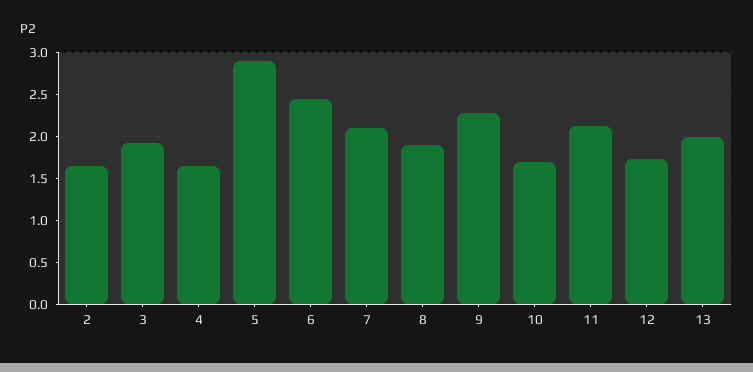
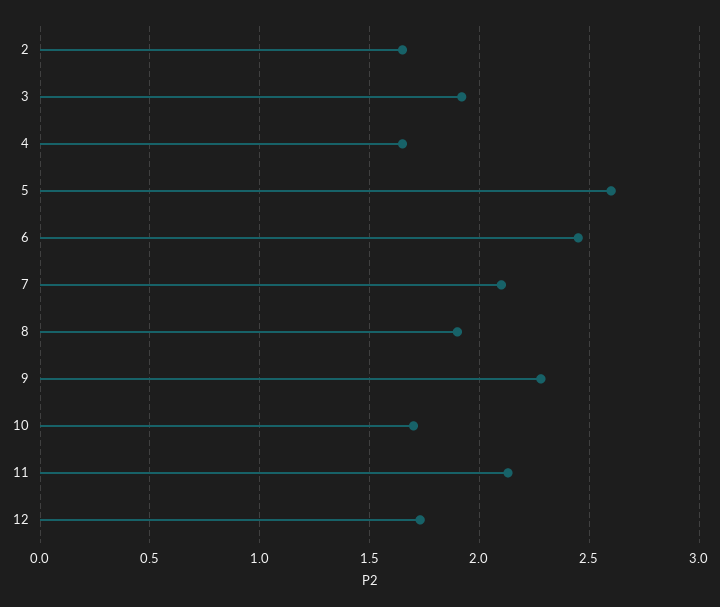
  {
    "2": 1.65,
    "3": 1.9,
    "4": 1.65,
-   "5": 2.9,
+   "5": 2.6,
    "6": 2.45,
    "7": 2.1,
    "8": 1.9,
    "9": 2.3,
    "10": 1.7,
    "11": 2.15,
-   "12": 1.75,
+   "12": 1.75
-   "13": 2
  }

